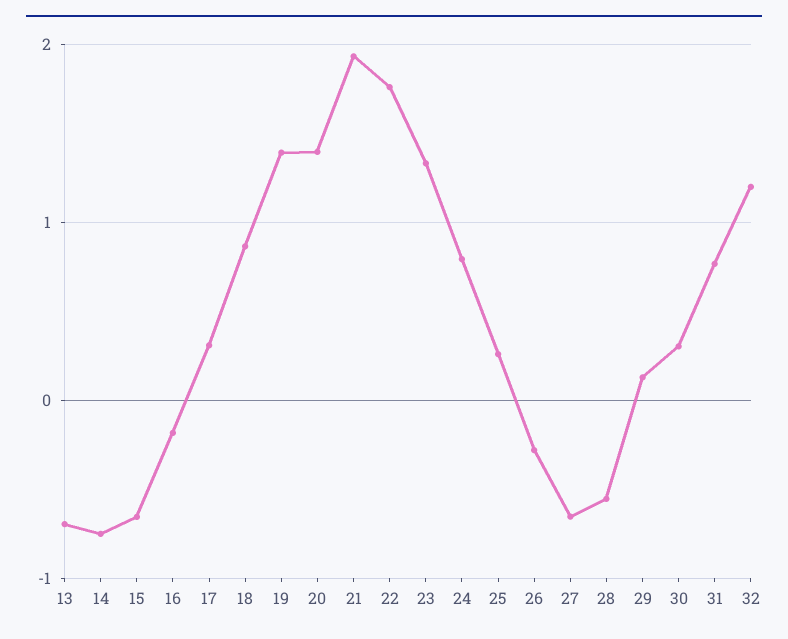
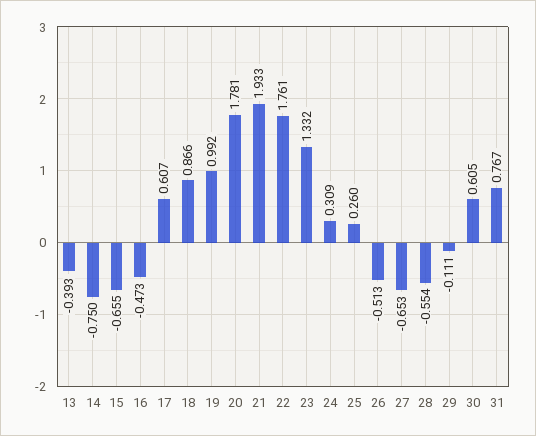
  {
-   "13": -0.7,
+   "13": -0.393,
    "14": -0.75,
    "15": -0.655,
-   "16": -0.2,
+   "16": -0.473,
-   "17": 0.3,
+   "17": 0.607,
    "18": 0.866,
-   "19": 1.4,
+   "19": 0.992,
-   "20": 1.4,
+   "20": 1.781,
    "21": 1.933,
    "22": 1.761,
    "23": 1.332,
-   "24": 0.8,
+   "24": 0.309,
    "25": 0.26,
-   "26": -0.3,
+   "26": -0.513,
    "27": -0.653,
    "28": -0.554,
-   "29": 0.1,
+   "29": -0.111,
-   "30": 0.3,
+   "30": 0.605,
-   "31": 0.767,
+   "31": 0.767
-   "32": 1.2
  }

